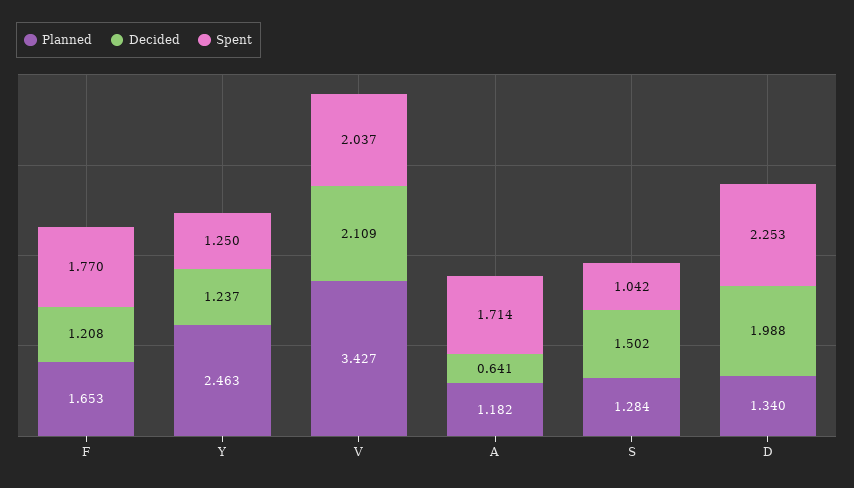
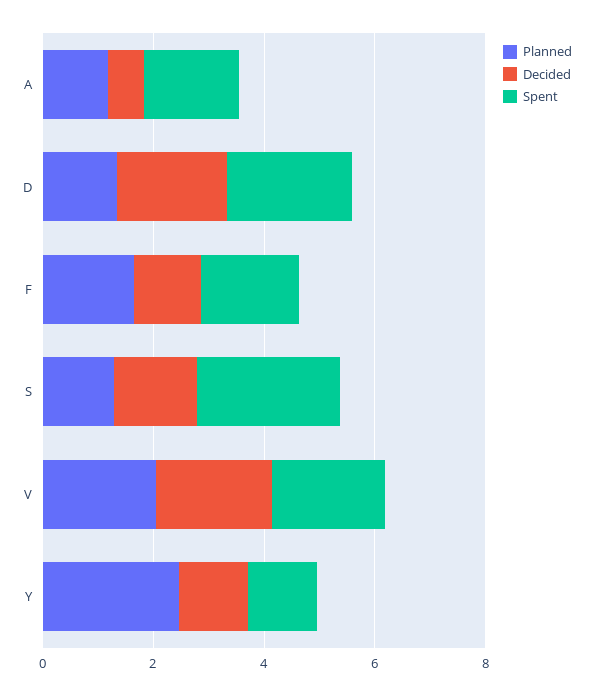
  {
    "Planned": {
      "F": 1.653,
      "Y": 2.463,
-     "V": 3.427,
+     "V": 2,
      "A": 1.182,
      "S": 1.284,
      "D": 1.34
    },
    "Decided": {
      "F": 1.208,
      "Y": 1.237,
      "V": 2.109,
      "A": 0.641,
      "S": 1.502,
      "D": 1.988
    },
    "Spent": {
      "F": 1.77,
      "Y": 1.25,
      "V": 2.037,
      "A": 1.714,
-     "S": 1.042,
+     "S": 2.5,
      "D": 2.253
    }
  }

